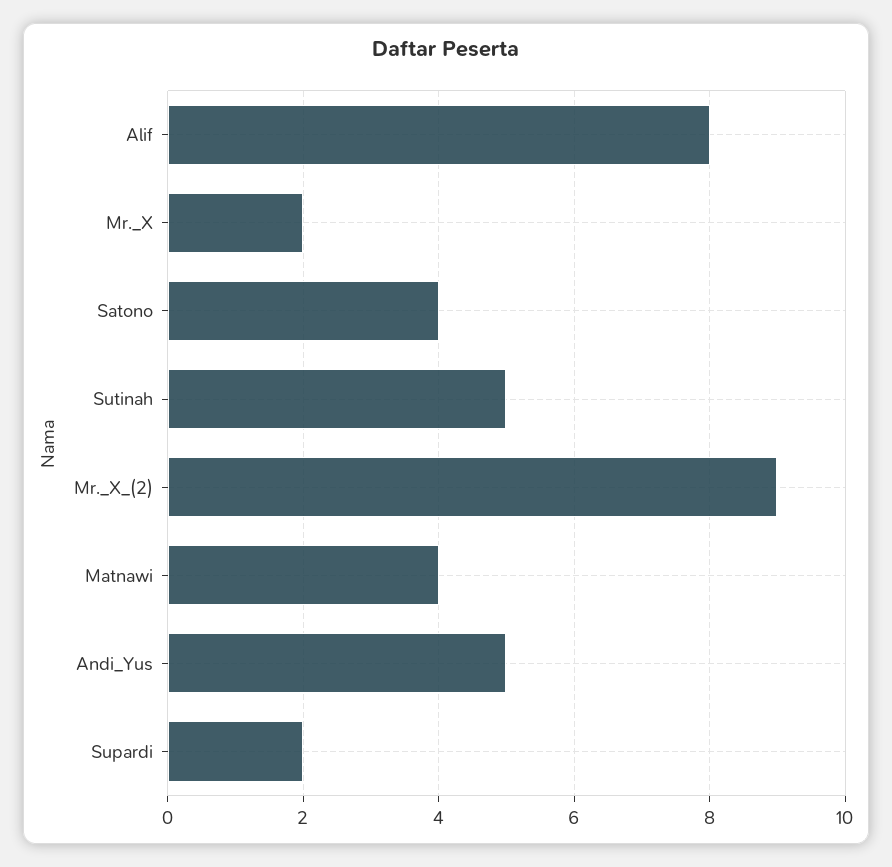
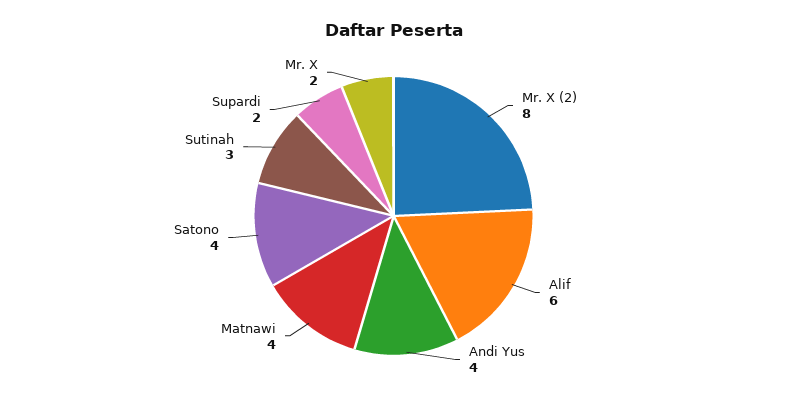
  {
-   "Alif": 8,
+   "Alif": 6,
    "Mr._X": 2,
    "Satono": 4,
-   "Sutinah": 5,
+   "Sutinah": 3,
-   "Mr._X_(2)": 9,
+   "Mr._X_(2)": 8,
    "Matnawi": 4,
-   "Andi_Yus": 5,
+   "Andi_Yus": 4,
    "Supardi": 2
  }

